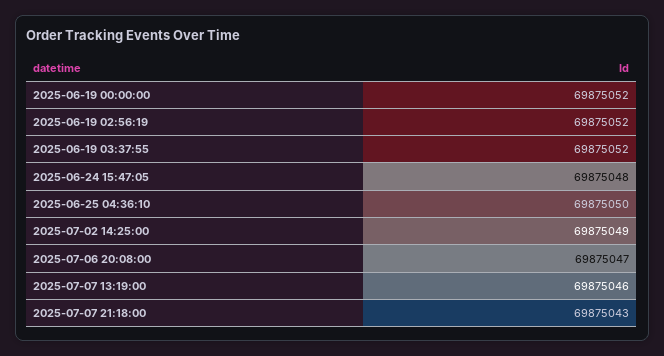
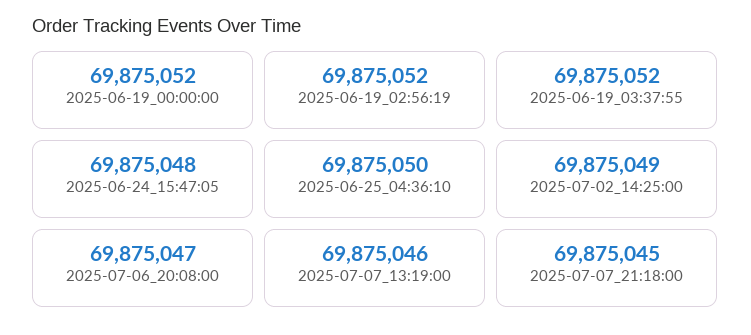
  {
    "2025-06-19 00:00:00": 69875052,
    "2025-06-19 02:56:19": 69875052,
    "2025-06-19 03:37:55": 69875052,
    "2025-06-24 15:47:05": 69875048,
    "2025-06-25 04:36:10": 69875050,
    "2025-07-02 14:25:00": 69875049,
    "2025-07-06 20:08:00": 69875047,
    "2025-07-07 13:19:00": 69875046,
-   "2025-07-07 21:18:00": 69875043
+   "2025-07-07 21:18:00": 69875045
  }

